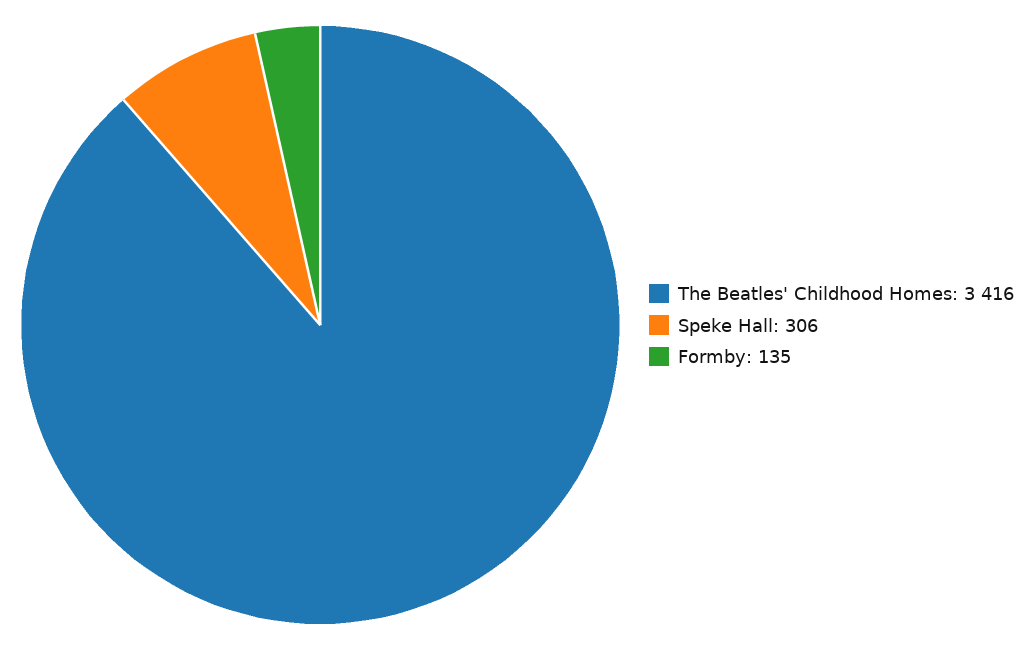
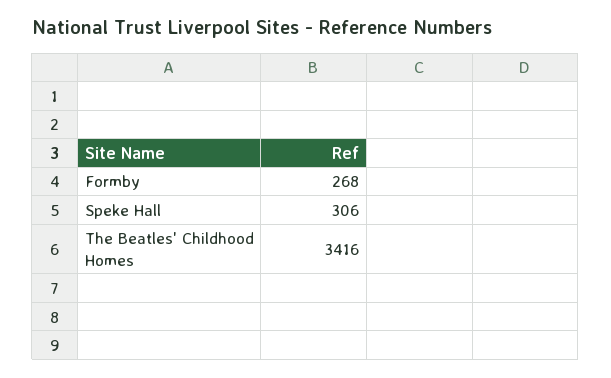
  {
    "The Beatles' Childhood Homes": 3416,
    "Speke Hall": 306,
-   "Formby": 135
+   "Formby": 268
  }

